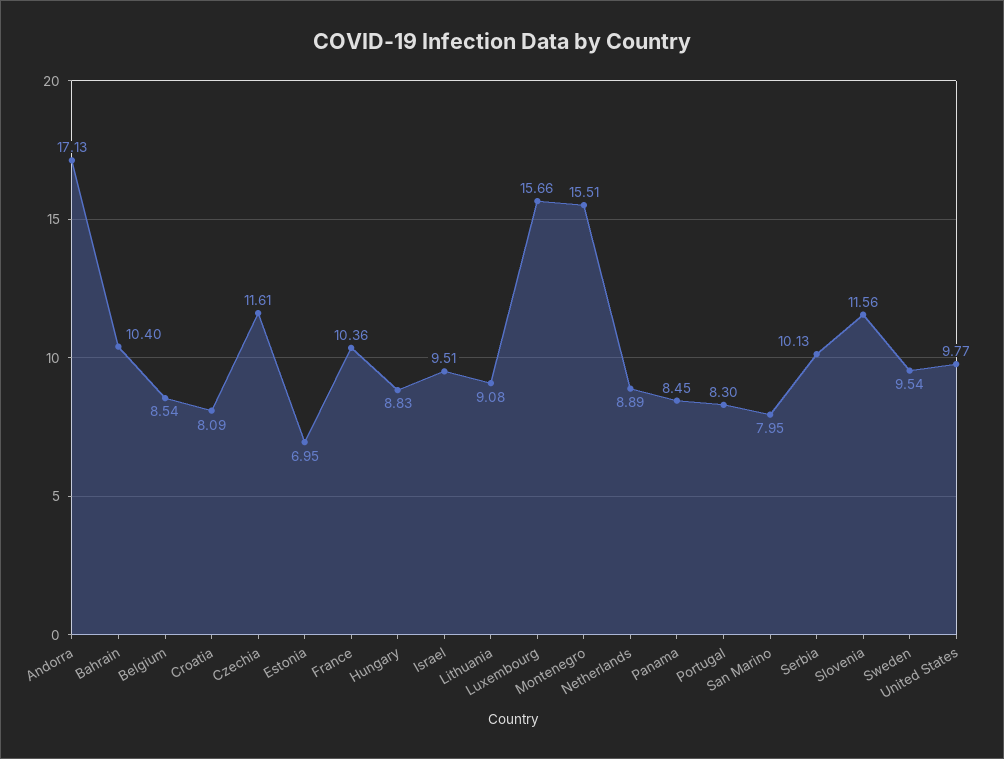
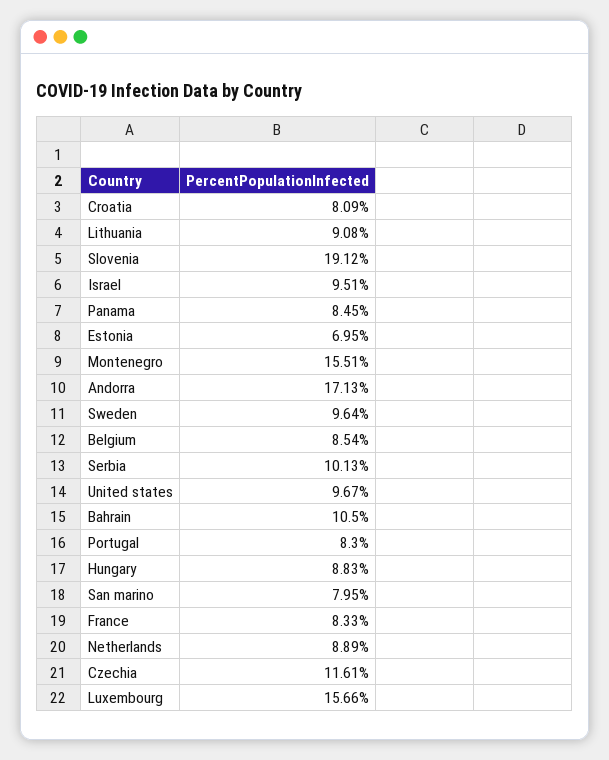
  {
    "Andorra": 17.13,
-   "Bahrain": 10.4,
+   "Bahrain": 10.5,
    "Belgium": 8.54,
    "Croatia": 8.09,
    "Czechia": 11.61,
    "Estonia": 6.95,
-   "France": 10.36,
+   "France": 8.33,
    "Hungary": 8.83,
    "Israel": 9.51,
    "Lithuania": 9.08,
    "Luxembourg": 15.66,
    "Montenegro": 15.51,
    "Netherlands": 8.89,
    "Panama": 8.45,
    "Portugal": 8.3,
    "San Marino": 7.95,
    "Serbia": 10.13,
-   "Slovenia": 11.56,
+   "Slovenia": 19.12,
-   "Sweden": 9.54,
+   "Sweden": 9.64,
-   "United States": 9.77
+   "United States": 9.67
  }

